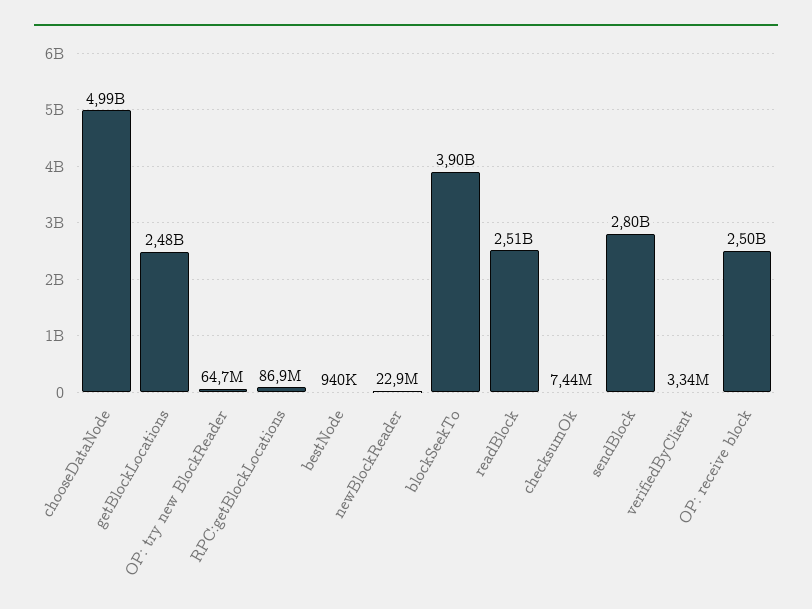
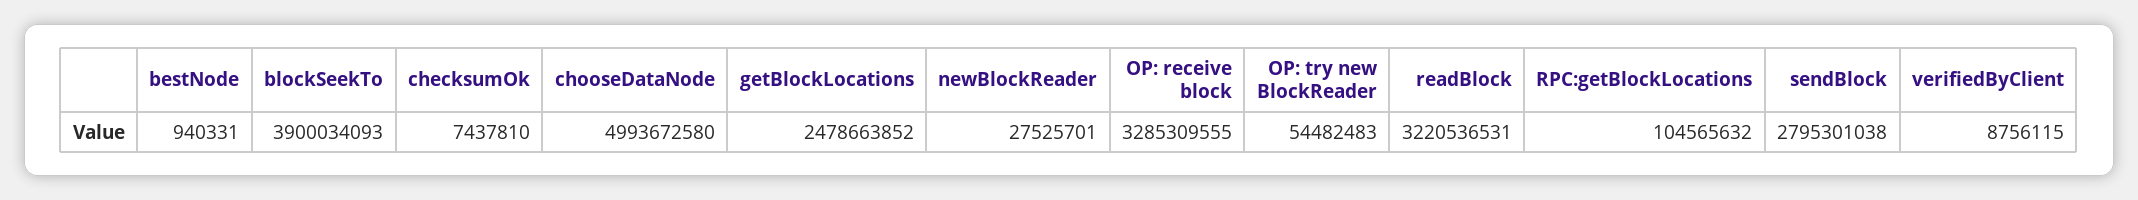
  {
    "chooseDataNode": 4993672580,
    "getBlockLocations": 2478663852,
-   "OP: try new BlockReader": 64700000,
+   "OP: try new BlockReader": 54482483,
-   "RPC:getBlockLocations": 86900000,
+   "RPC:getBlockLocations": 104565632,
    "bestNode": 940331,
-   "newBlockReader": 22900000,
+   "newBlockReader": 27525701,
    "blockSeekTo": 3900034093,
-   "readBlock": 2510000000,
+   "readBlock": 3220536531,
    "checksumOk": 7437810,
    "sendBlock": 2795301038,
-   "verifiedByClient": 3340000,
+   "verifiedByClient": 8756115,
-   "OP: receive block": 2500000000
+   "OP: receive block": 3285309555
  }

